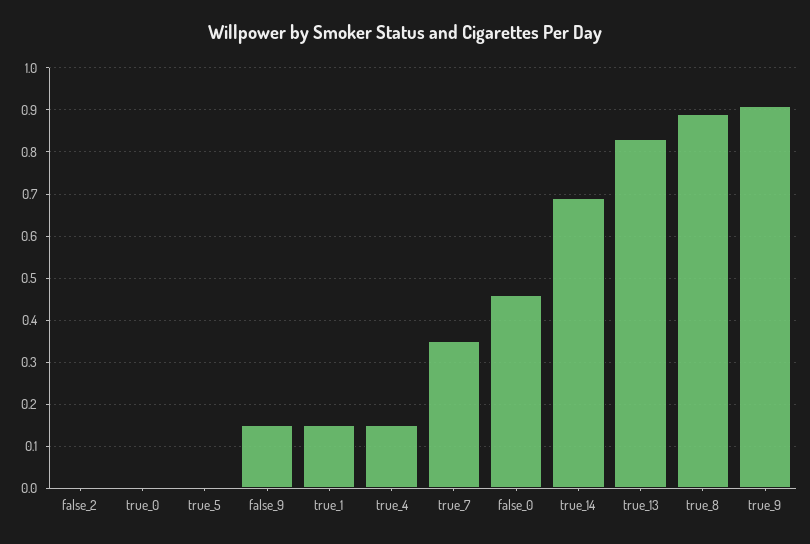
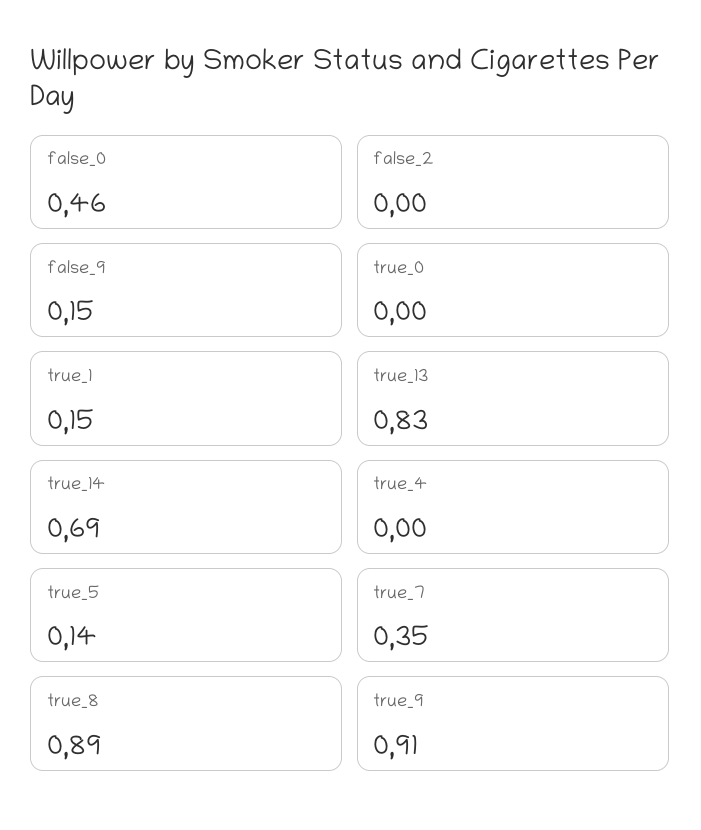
  {
    "false_2": 0,
    "true_0": 0,
-   "true_5": 0,
+   "true_5": 0.14,
    "false_9": 0.15,
    "true_1": 0.15,
-   "true_4": 0.15,
+   "true_4": 0,
    "true_7": 0.35,
    "false_0": 0.46,
    "true_14": 0.69,
    "true_13": 0.83,
    "true_8": 0.89,
    "true_9": 0.91
  }

